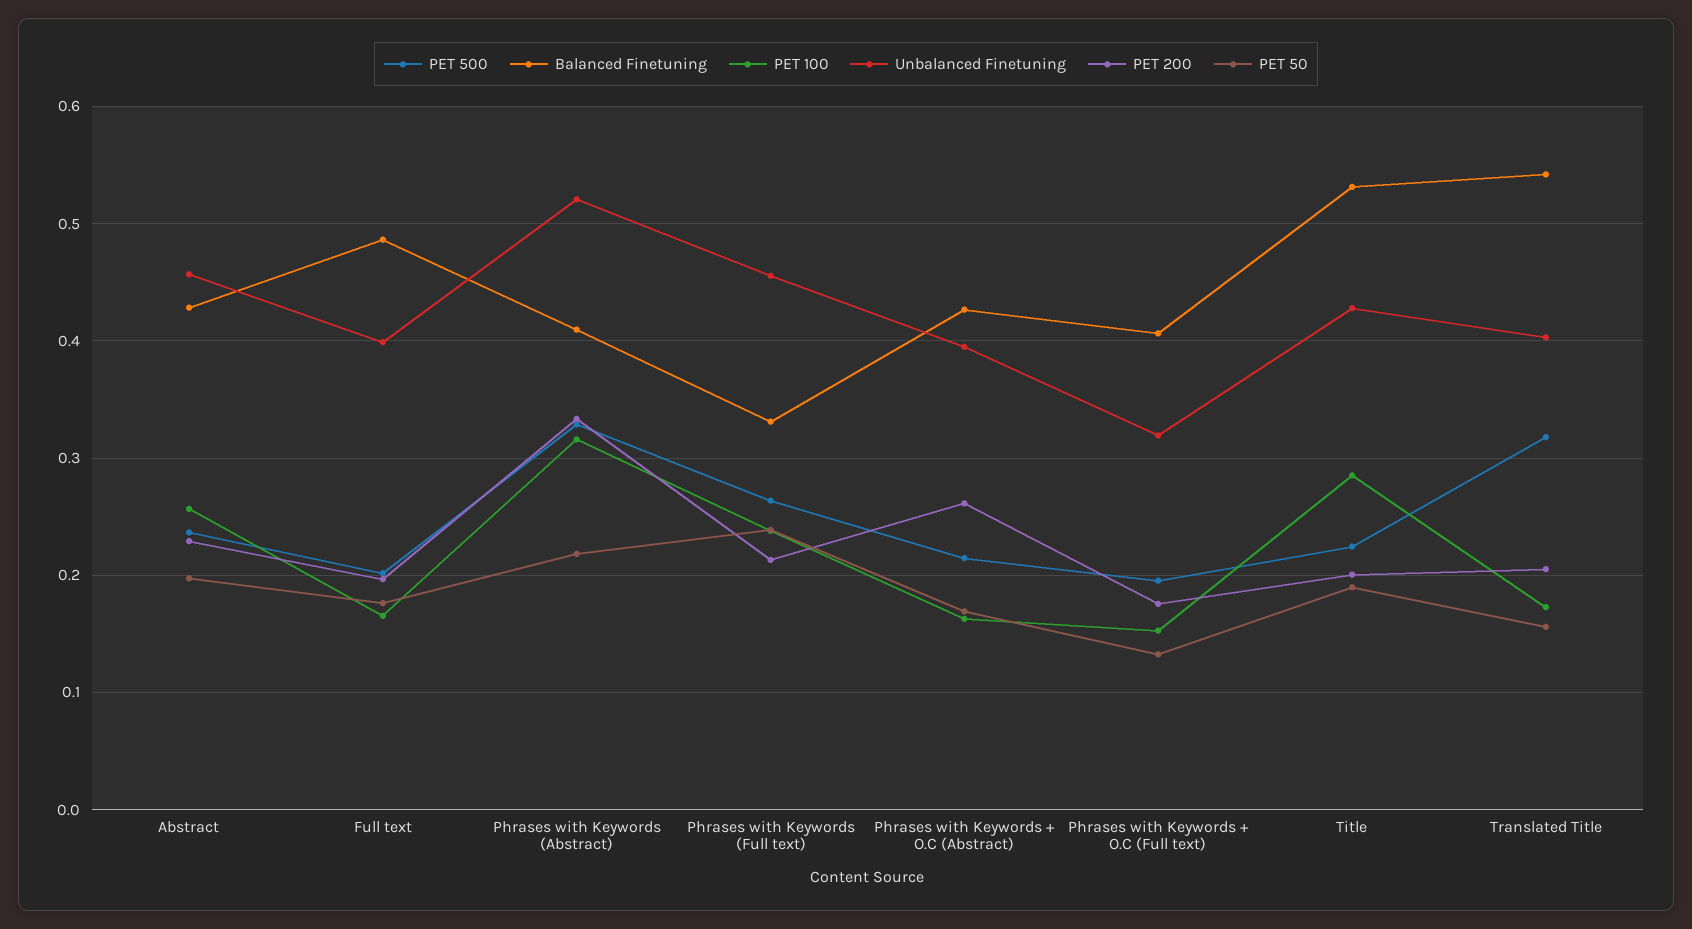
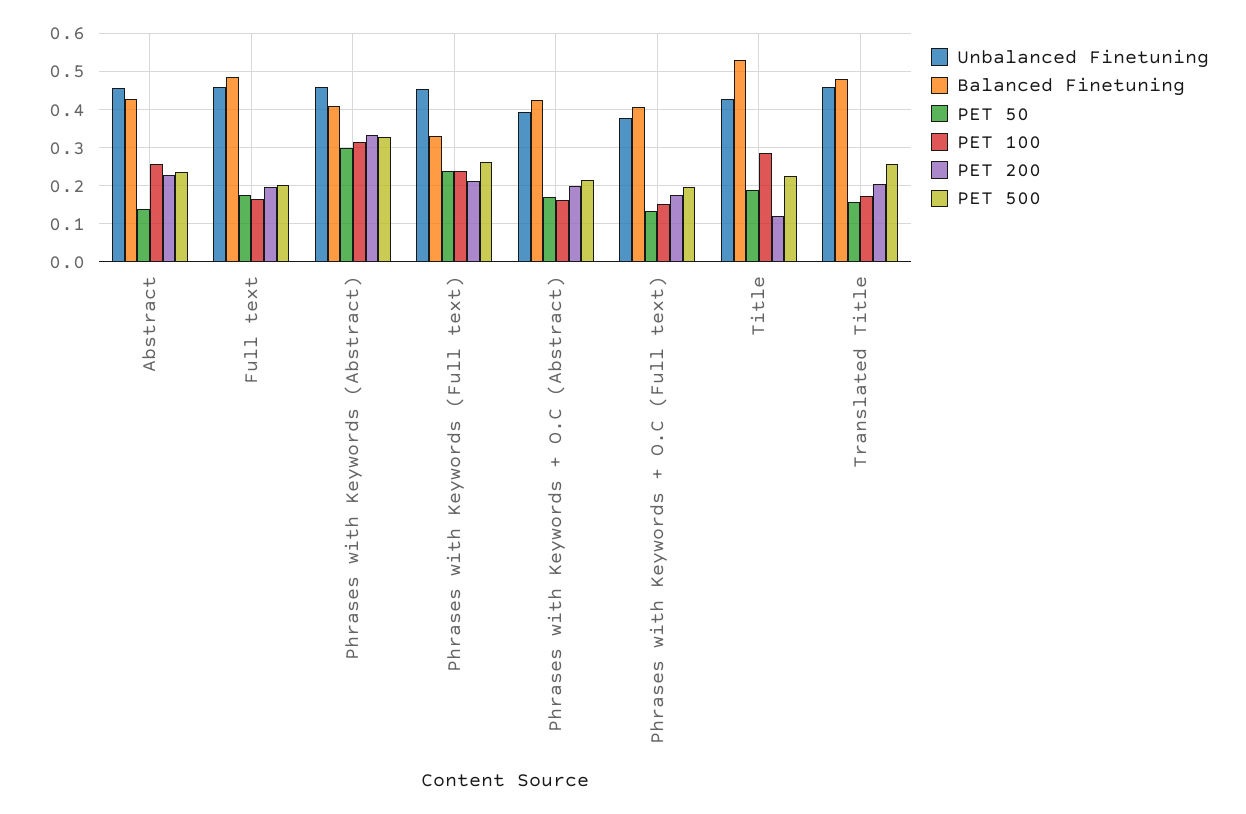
  {
    "PET 500": {
      "Abstract": 0.24,
      "Full text": 0.2,
      "Phrases with Keywords (Abstract)": 0.33,
      "Phrases with Keywords (Full text)": 0.26,
      "Phrases with Keywords + O.C (Abstract)": 0.21,
      "Phrases with Keywords + O.C (Full text)": 0.2,
      "Title": 0.22,
-     "Translated Title": 0.32
+     "Translated Title": 0.26
    },
    "Balanced Finetuning": {
      "Abstract": 0.43,
      "Full text": 0.49,
      "Phrases with Keywords (Abstract)": 0.41,
      "Phrases with Keywords (Full text)": 0.33,
      "Phrases with Keywords + O.C (Abstract)": 0.43,
      "Phrases with Keywords + O.C (Full text)": 0.41,
      "Title": 0.53,
-     "Translated Title": 0.54
+     "Translated Title": 0.48
    },
    "PET 100": {
      "Abstract": 0.26,
      "Full text": 0.17,
      "Phrases with Keywords (Abstract)": 0.32,
      "Phrases with Keywords (Full text)": 0.24,
      "Phrases with Keywords + O.C (Abstract)": 0.16,
      "Phrases with Keywords + O.C (Full text)": 0.15,
      "Title": 0.29,
      "Translated Title": 0.17
    },
    "Unbalanced Finetuning": {
      "Abstract": 0.46,
-     "Full text": 0.4,
+     "Full text": 0.46,
-     "Phrases with Keywords (Abstract)": 0.52,
+     "Phrases with Keywords (Abstract)": 0.46,
      "Phrases with Keywords (Full text)": 0.46,
      "Phrases with Keywords + O.C (Abstract)": 0.39,
-     "Phrases with Keywords + O.C (Full text)": 0.32,
+     "Phrases with Keywords + O.C (Full text)": 0.38,
      "Title": 0.43,
-     "Translated Title": 0.4
+     "Translated Title": 0.46
    },
    "PET 200": {
      "Abstract": 0.23,
      "Full text": 0.2,
      "Phrases with Keywords (Abstract)": 0.33,
      "Phrases with Keywords (Full text)": 0.21,
-     "Phrases with Keywords + O.C (Abstract)": 0.26,
+     "Phrases with Keywords + O.C (Abstract)": 0.2,
      "Phrases with Keywords + O.C (Full text)": 0.18,
-     "Title": 0.2,
+     "Title": 0.12,
      "Translated Title": 0.21
    },
    "PET 50": {
-     "Abstract": 0.2,
+     "Abstract": 0.14,
      "Full text": 0.18,
-     "Phrases with Keywords (Abstract)": 0.22,
+     "Phrases with Keywords (Abstract)": 0.3,
      "Phrases with Keywords (Full text)": 0.24,
      "Phrases with Keywords + O.C (Abstract)": 0.17,
      "Phrases with Keywords + O.C (Full text)": 0.13,
      "Title": 0.19,
      "Translated Title": 0.16
    }
  }

